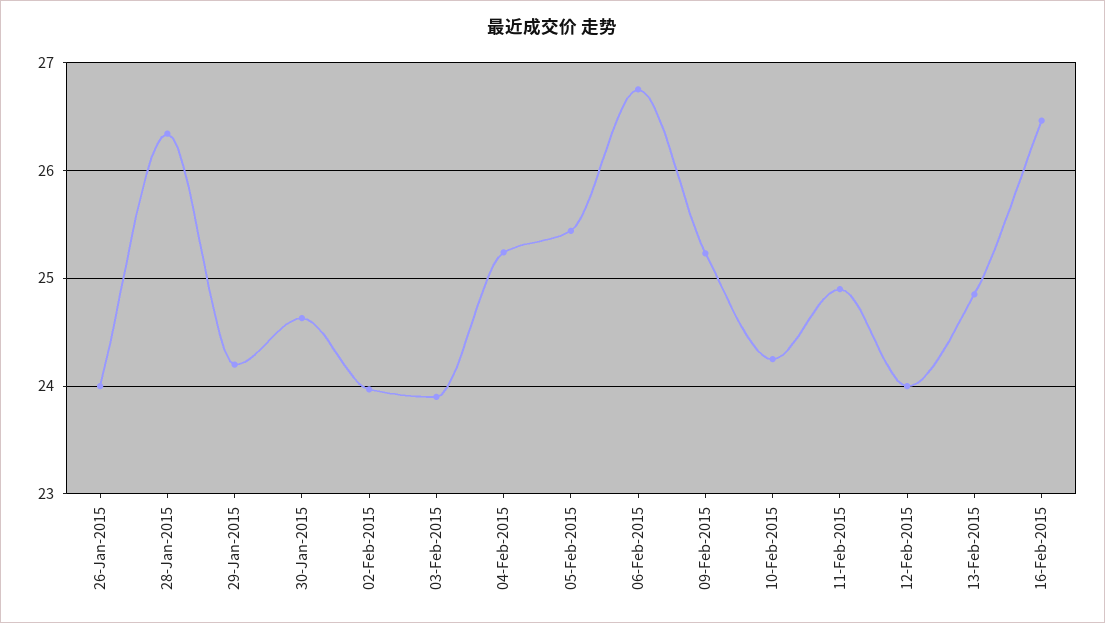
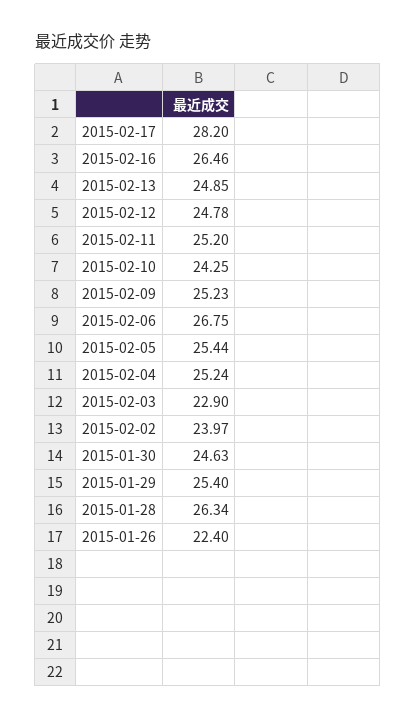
  {
-   "26-Jan-2015": 24,
+   "26-Jan-2015": 22.4,
    "28-Jan-2015": 26.34,
-   "29-Jan-2015": 24.2,
+   "29-Jan-2015": 25.4,
    "30-Jan-2015": 24.63,
    "02-Feb-2015": 23.97,
-   "03-Feb-2015": 23.9,
+   "03-Feb-2015": 22.9,
    "04-Feb-2015": 25.24,
    "05-Feb-2015": 25.44,
    "06-Feb-2015": 26.75,
    "09-Feb-2015": 25.23,
    "10-Feb-2015": 24.25,
-   "11-Feb-2015": 24.9,
+   "11-Feb-2015": 25.2,
-   "12-Feb-2015": 24,
+   "12-Feb-2015": 24.78,
    "13-Feb-2015": 24.85,
-   "16-Feb-2015": 26.46
+   "16-Feb-2015": 26.46,
+   "2015-02-17": 28.2
  }

